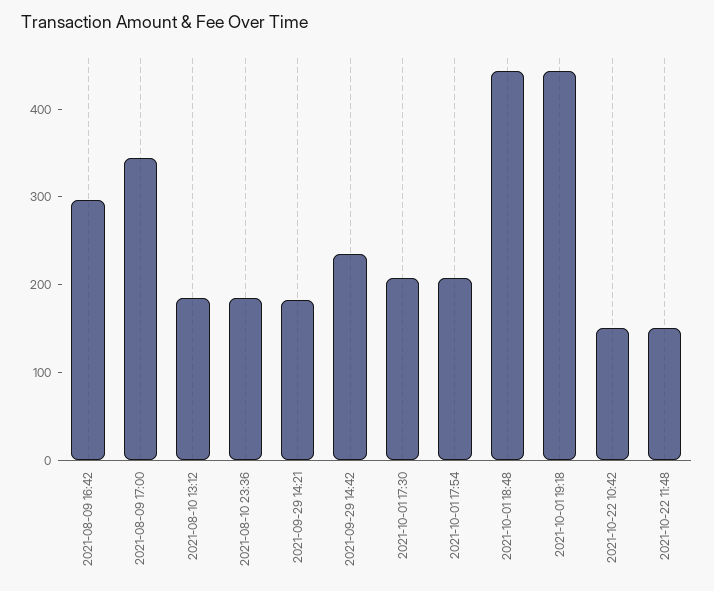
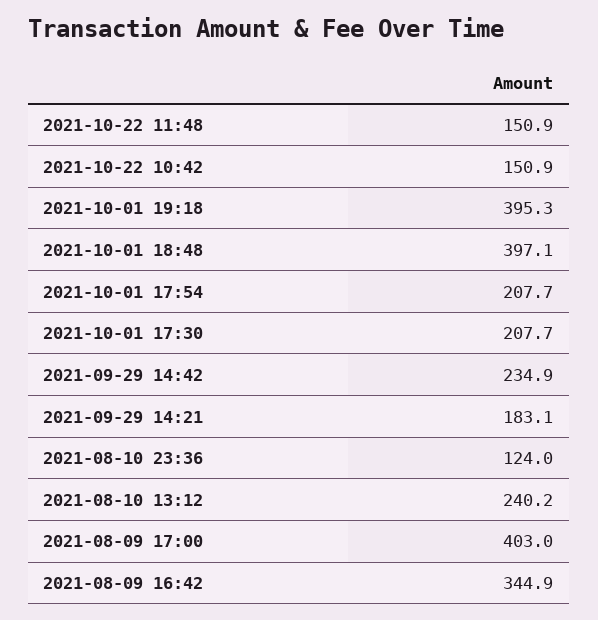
  {
-   "2021-08-09 16:42": 300,
+   "2021-08-09 16:42": 344.9,
-   "2021-08-09 17:00": 340,
+   "2021-08-09 17:00": 403,
-   "2021-08-10 13:12": 180,
+   "2021-08-10 13:12": 240.2,
-   "2021-08-10 23:36": 180,
+   "2021-08-10 23:36": 124,
    "2021-09-29 14:21": 183.1,
    "2021-09-29 14:42": 234.9,
    "2021-10-01 17:30": 207.7,
    "2021-10-01 17:54": 207.7,
-   "2021-10-01 18:48": 440,
+   "2021-10-01 18:48": 397.1,
-   "2021-10-01 19:18": 440,
+   "2021-10-01 19:18": 395.3,
    "2021-10-22 10:42": 150.9,
    "2021-10-22 11:48": 150.9
  }

